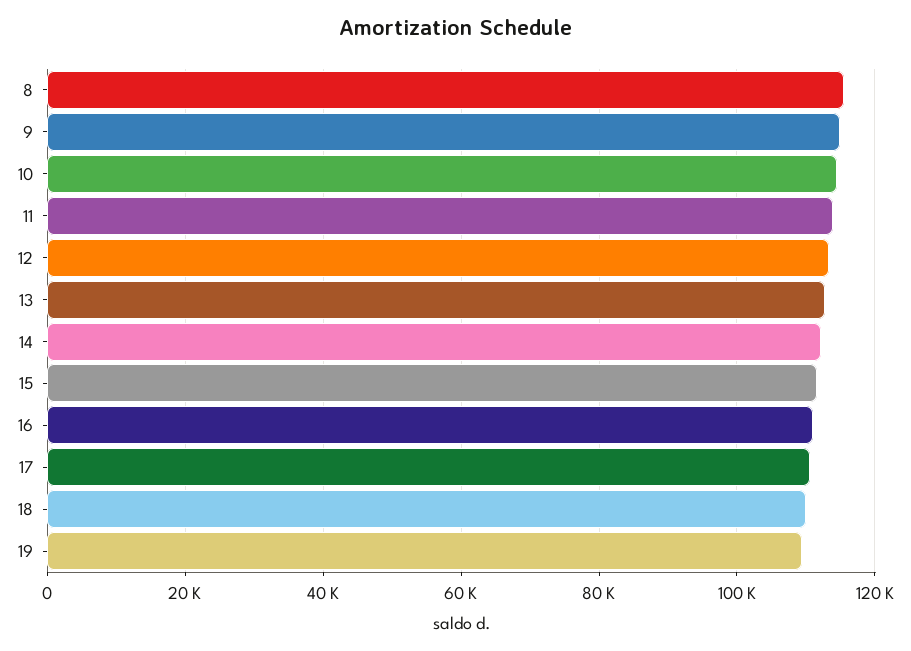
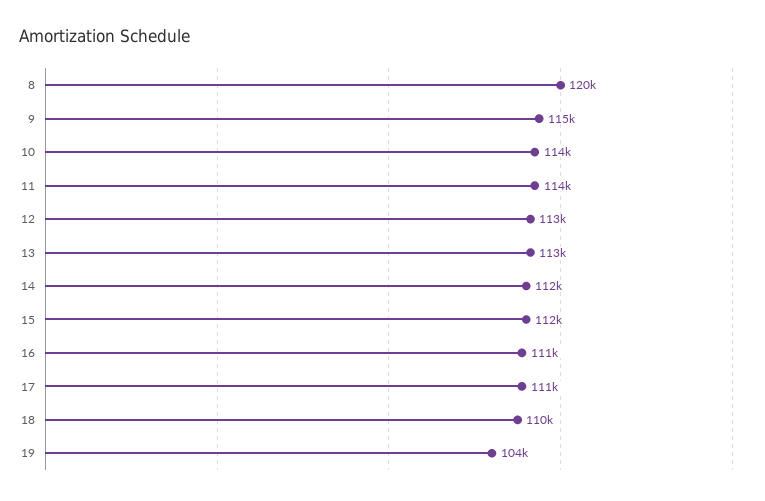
  {
-   "8": 116000,
+   "8": 120000,
    "9": 115000,
    "10": 114000,
    "11": 114000,
    "12": 113000,
    "13": 113000,
    "14": 112000,
    "15": 112000,
    "16": 111000,
    "17": 111000,
    "18": 110000,
-   "19": 110000
+   "19": 104000
  }

